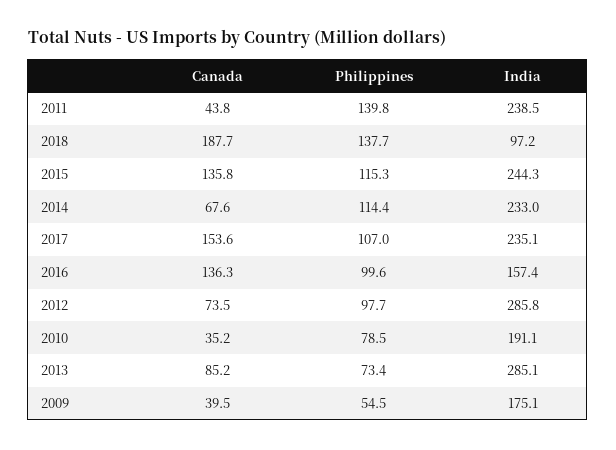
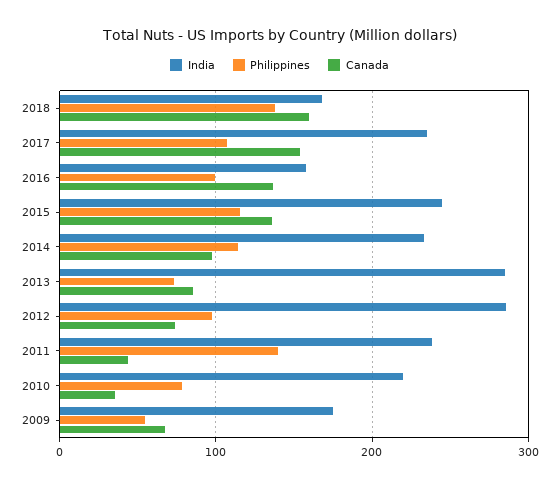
  {
    "Canada": {
      "2011": 43.8,
-     "2018": 187.7,
+     "2018": 160,
      "2015": 135.8,
-     "2014": 67.6,
+     "2014": 100,
      "2017": 153.6,
      "2016": 136.3,
      "2012": 73.5,
      "2010": 35.2,
      "2013": 85.2,
-     "2009": 39.5
+     "2009": 70
    },
    "Philippines": {
      "2011": 139.8,
      "2018": 137.7,
      "2015": 115.3,
      "2014": 114.4,
      "2017": 107,
      "2016": 99.6,
      "2012": 97.7,
      "2010": 78.5,
      "2013": 73.4,
      "2009": 54.5
    },
    "India": {
      "2011": 238.5,
-     "2018": 97.2,
+     "2018": 170,
      "2015": 244.3,
      "2014": 233,
      "2017": 235.1,
      "2016": 157.4,
      "2012": 285.8,
-     "2010": 191.1,
+     "2010": 220,
      "2013": 285.1,
      "2009": 175.1
    }
  }

